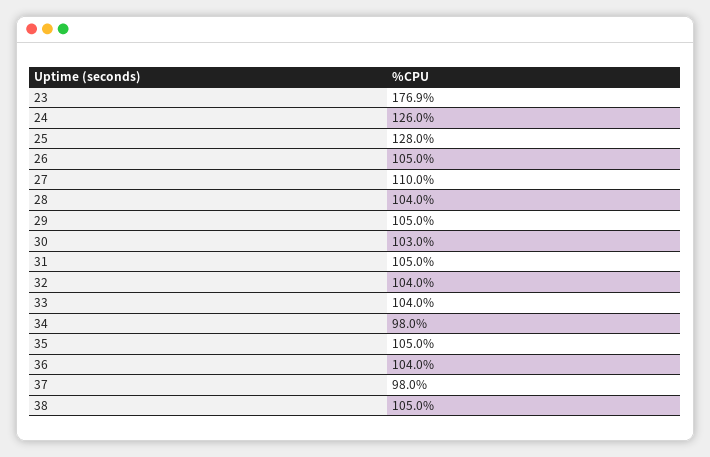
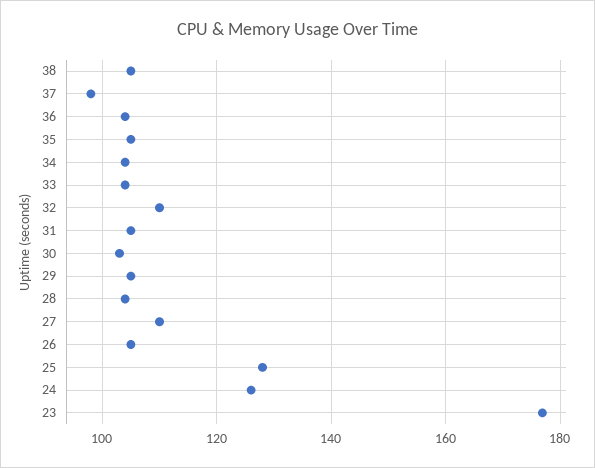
  {
    "23": 176.9,
    "24": 126,
    "25": 128,
    "26": 105,
    "27": 110,
    "28": 104,
    "29": 105,
    "30": 103,
    "31": 105,
-   "32": 104,
+   "32": 110,
    "33": 104,
-   "34": 98,
+   "34": 104,
    "35": 105,
    "36": 104,
    "37": 98,
    "38": 105
  }

